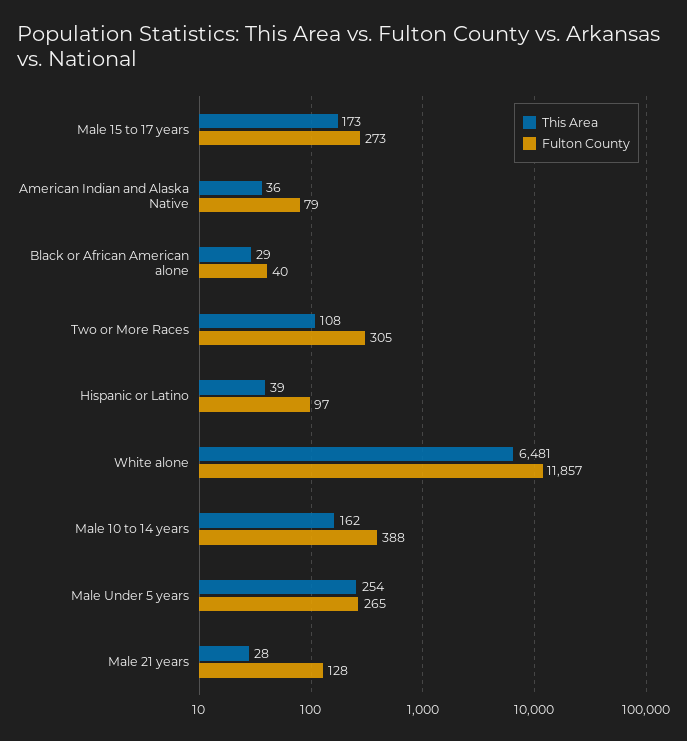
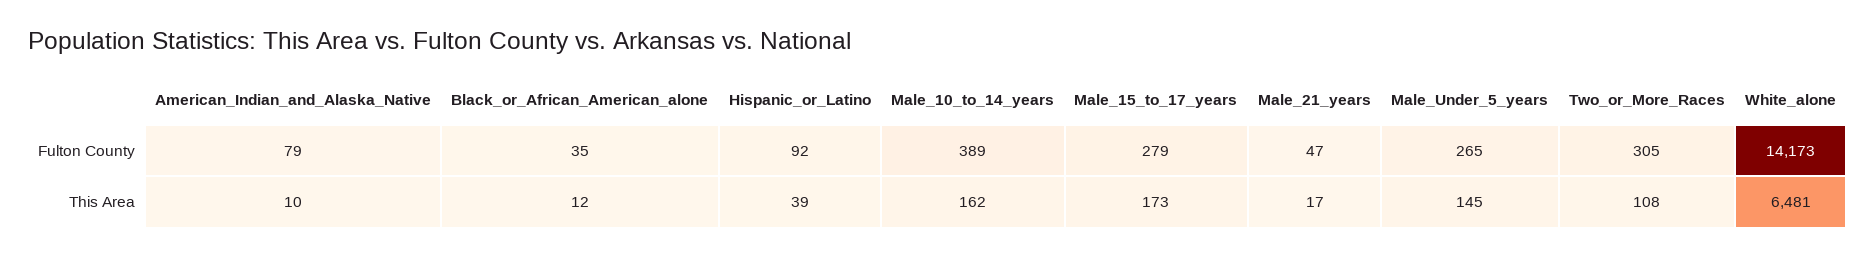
  {
    "This Area": {
      "Male 15 to 17 years": 173,
-     "American Indian and Alaska Native": 36,
+     "American Indian and Alaska Native": 10,
-     "Black or African American alone": 29,
+     "Black or African American alone": 12,
      "Two or More Races": 108,
      "Hispanic or Latino": 39,
      "White alone": 6481,
      "Male 10 to 14 years": 162,
-     "Male Under 5 years": 254,
+     "Male Under 5 years": 145,
-     "Male 21 years": 28
+     "Male 21 years": 17
    },
    "Fulton County": {
-     "Male 15 to 17 years": 273,
+     "Male 15 to 17 years": 279,
      "American Indian and Alaska Native": 79,
-     "Black or African American alone": 40,
+     "Black or African American alone": 35,
      "Two or More Races": 305,
-     "Hispanic or Latino": 97,
+     "Hispanic or Latino": 92,
-     "White alone": 11857,
+     "White alone": 14173,
-     "Male 10 to 14 years": 388,
+     "Male 10 to 14 years": 389,
      "Male Under 5 years": 265,
-     "Male 21 years": 128
+     "Male 21 years": 47
    }
  }

